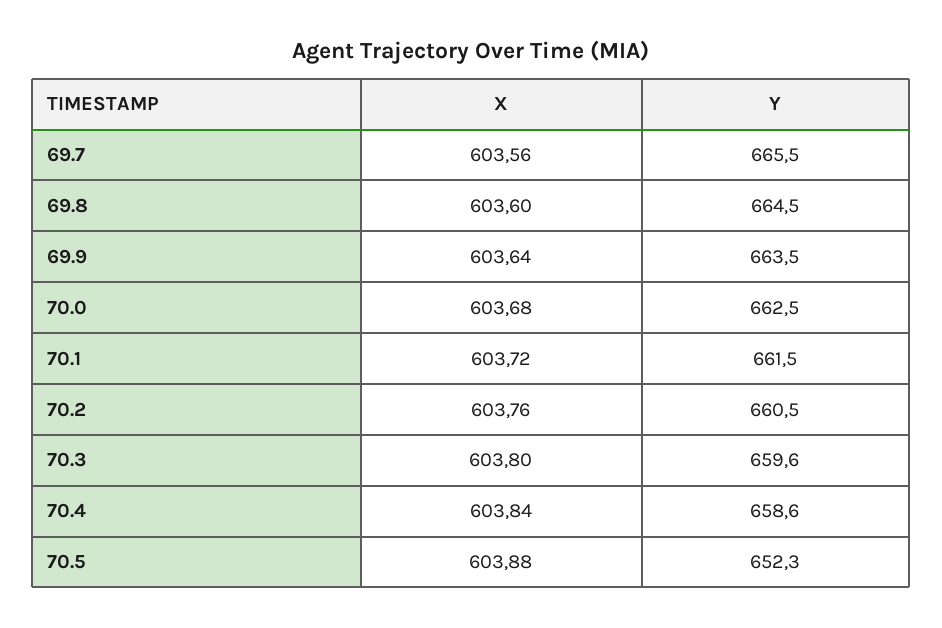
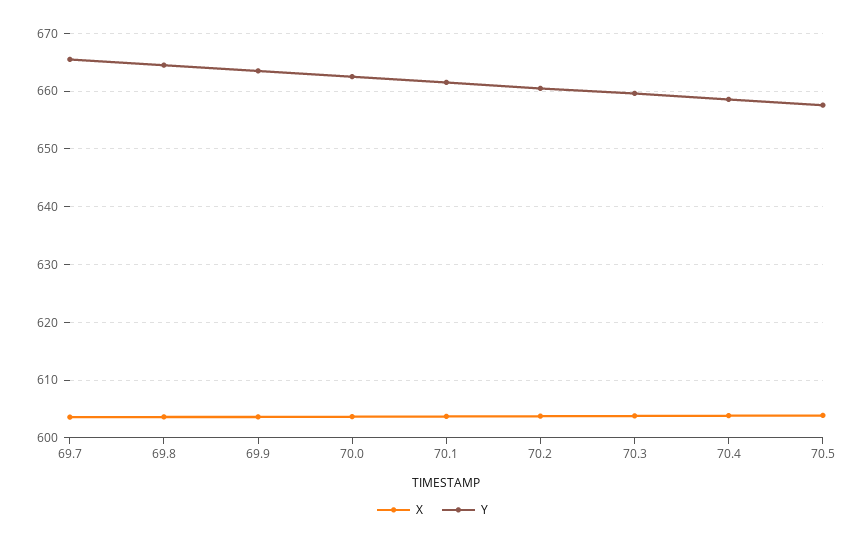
  {
    "X": {
      "69.7": 603.56,
      "69.8": 603.6,
      "69.9": 603.64,
      "70.0": 603.68,
      "70.1": 603.72,
      "70.2": 603.76,
      "70.3": 603.8,
      "70.4": 603.84,
      "70.5": 603.88
    },
    "Y": {
      "69.7": 665.5,
      "69.8": 664.5,
      "69.9": 663.5,
      "70.0": 662.5,
      "70.1": 661.5,
      "70.2": 660.5,
      "70.3": 659.6,
      "70.4": 658.6,
-     "70.5": 652.3
+     "70.5": 658
    }
  }

